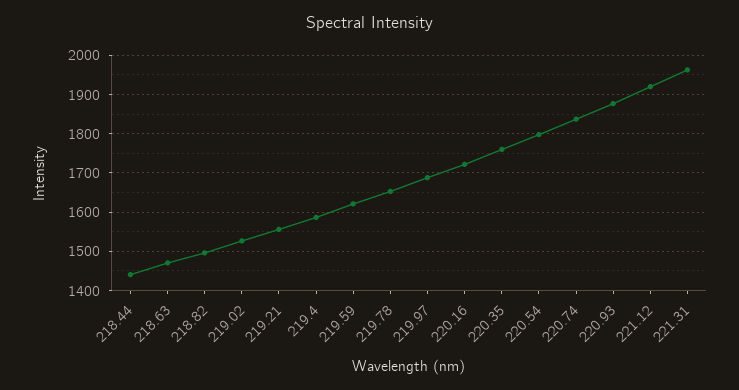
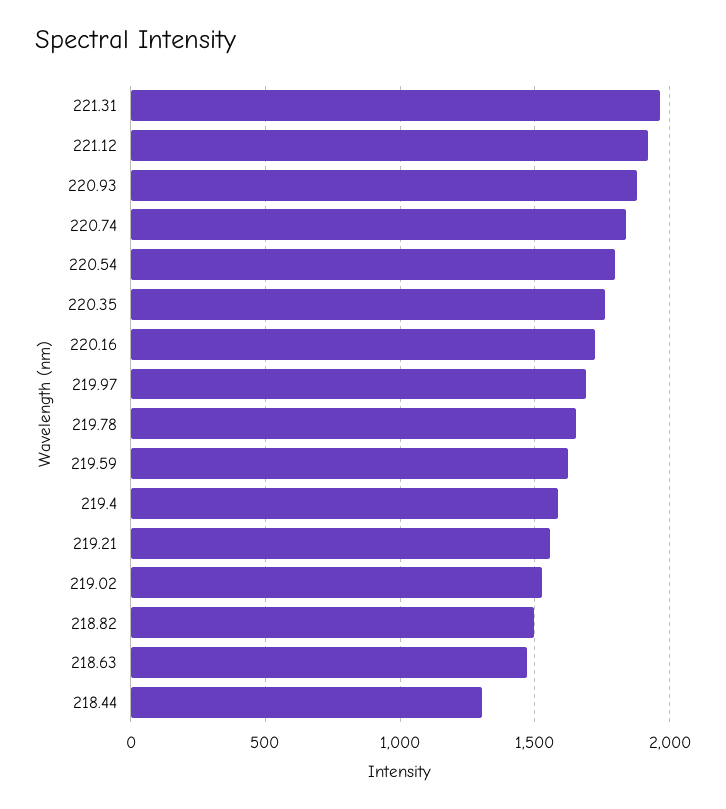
  {
-   "218.44": 1440,
+   "218.44": 1300,
    "218.63": 1480,
    "218.82": 1500,
    "219.02": 1520,
    "219.21": 1560,
    "219.4": 1580,
    "219.59": 1620,
    "219.78": 1660,
    "219.97": 1680,
    "220.16": 1720,
    "220.35": 1760,
    "220.54": 1800,
    "220.74": 1840,
    "220.93": 1880,
    "221.12": 1920,
    "221.31": 1960
  }

